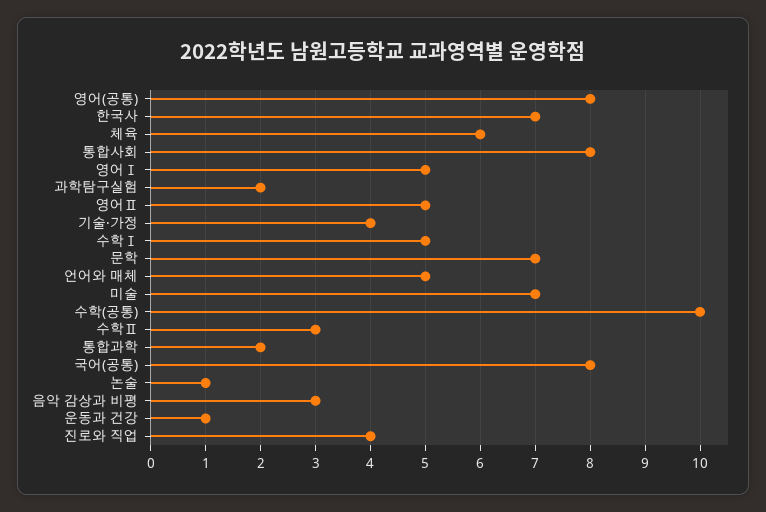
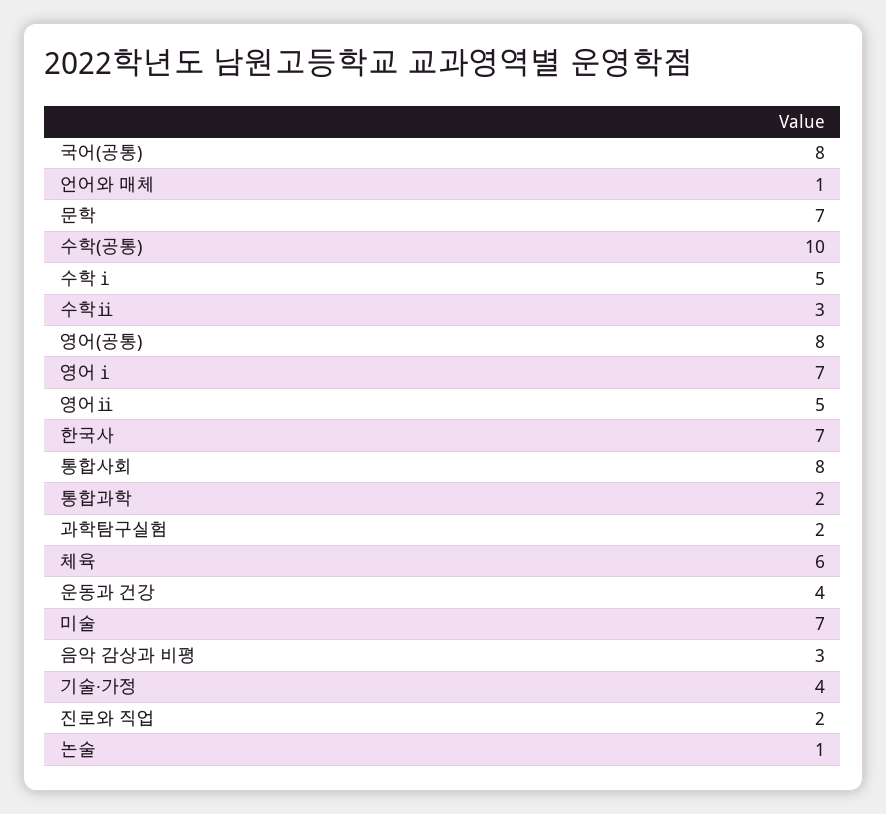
  {
    "영어(공통)": 8,
    "한국사": 7,
    "체육": 6,
    "통합사회": 8,
-   "영어Ⅰ": 5,
+   "영어Ⅰ": 7,
    "과학탐구실험": 2,
    "영어Ⅱ": 5,
    "기술·가정": 4,
    "수학Ⅰ": 5,
    "문학": 7,
-   "언어와 매체": 5,
+   "언어와 매체": 1,
    "미술": 7,
    "수학(공통)": 10,
    "수학Ⅱ": 3,
    "통합과학": 2,
    "국어(공통)": 8,
    "논술": 1,
    "음악 감상과 비평": 3,
-   "운동과 건강": 1,
+   "운동과 건강": 4,
-   "진로와 직업": 4
+   "진로와 직업": 2
  }

